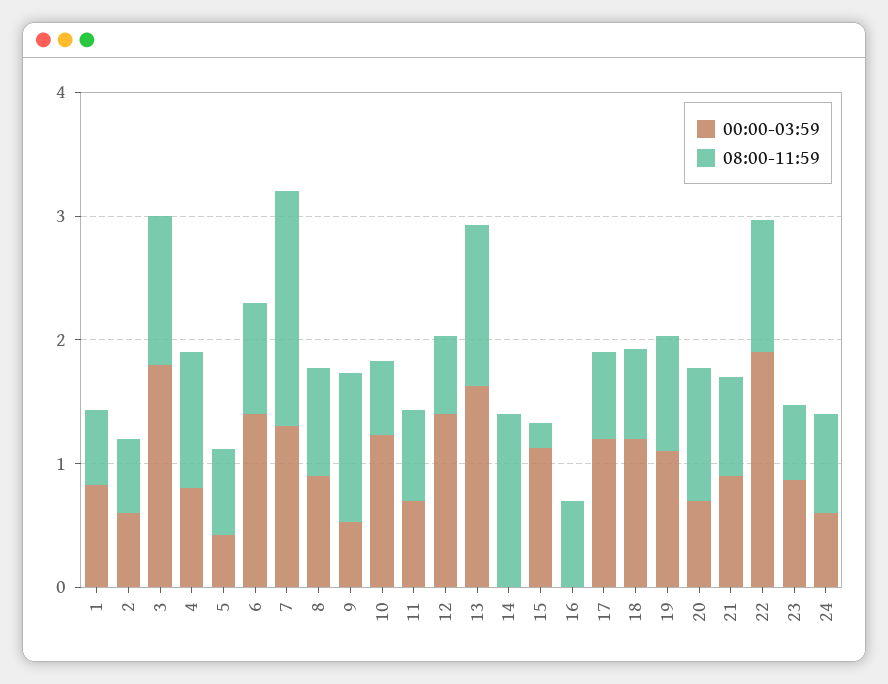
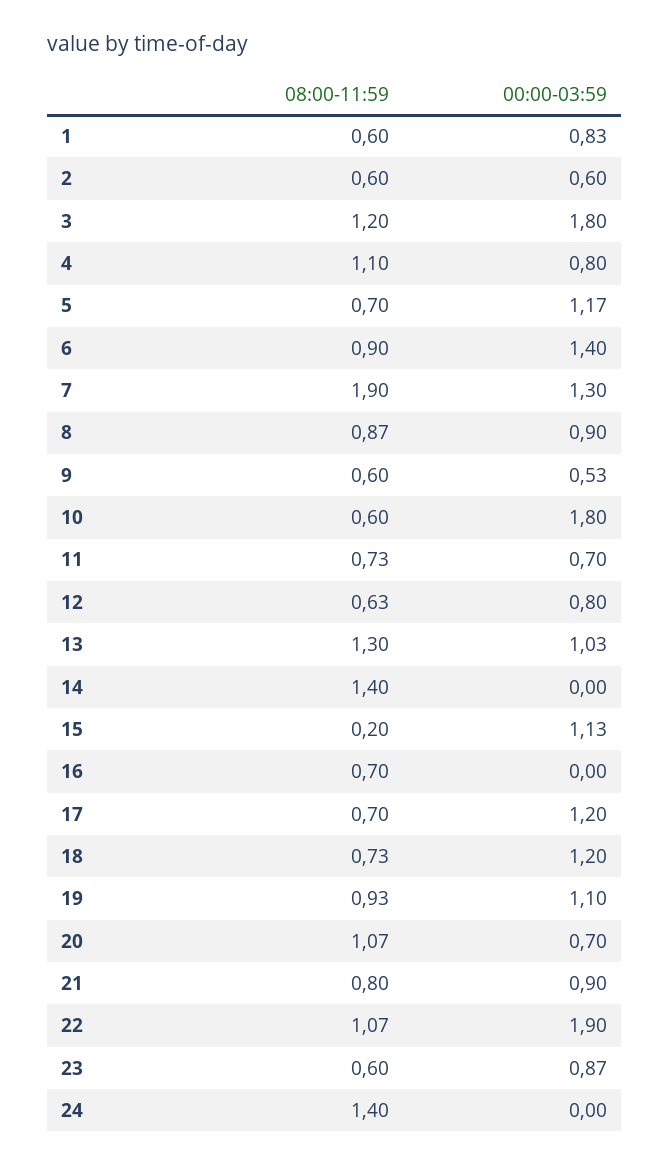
  {
    "00:00-03:59": {
      "1": 0.83,
      "2": 0.6,
      "3": 1.8,
      "4": 0.8,
-     "5": 0.4,
+     "5": 1.17,
      "6": 1.4,
      "7": 1.3,
      "8": 0.9,
      "9": 0.53,
-     "10": 1.2,
+     "10": 1.8,
      "11": 0.7,
-     "12": 1.4,
+     "12": 0.8,
-     "13": 1.6,
+     "13": 1.03,
      "14": 0,
      "15": 1.13,
      "16": 0,
      "17": 1.2,
      "18": 1.2,
      "19": 1.1,
      "20": 0.7,
      "21": 0.9,
      "22": 1.9,
      "23": 0.87,
-     "24": 0.6
+     "24": 0
    },
    "08:00-11:59": {
      "1": 0.6,
      "2": 0.6,
      "3": 1.2,
      "4": 1.1,
      "5": 0.7,
      "6": 0.9,
      "7": 1.9,
      "8": 0.87,
-     "9": 1.2,
+     "9": 0.6,
      "10": 0.6,
      "11": 0.73,
      "12": 0.63,
      "13": 1.3,
      "14": 1.4,
      "15": 0.2,
      "16": 0.7,
      "17": 0.7,
      "18": 0.73,
      "19": 0.93,
      "20": 1.07,
      "21": 0.8,
      "22": 1.07,
      "23": 0.6,
-     "24": 0.8
+     "24": 1.4
    }
  }

